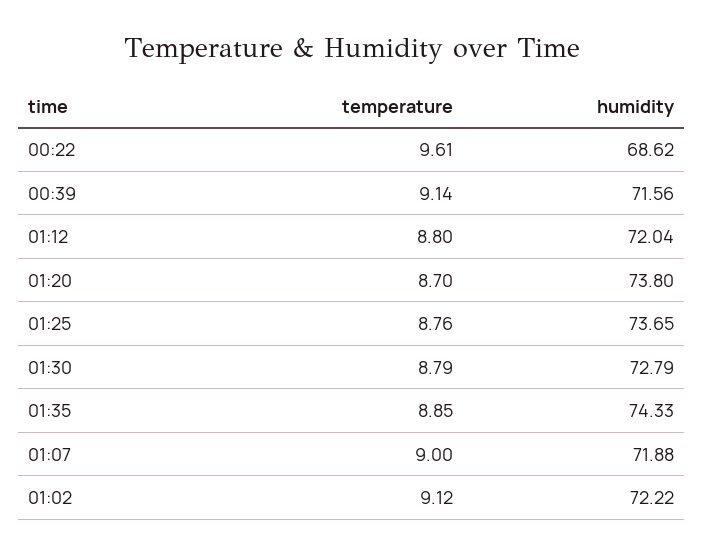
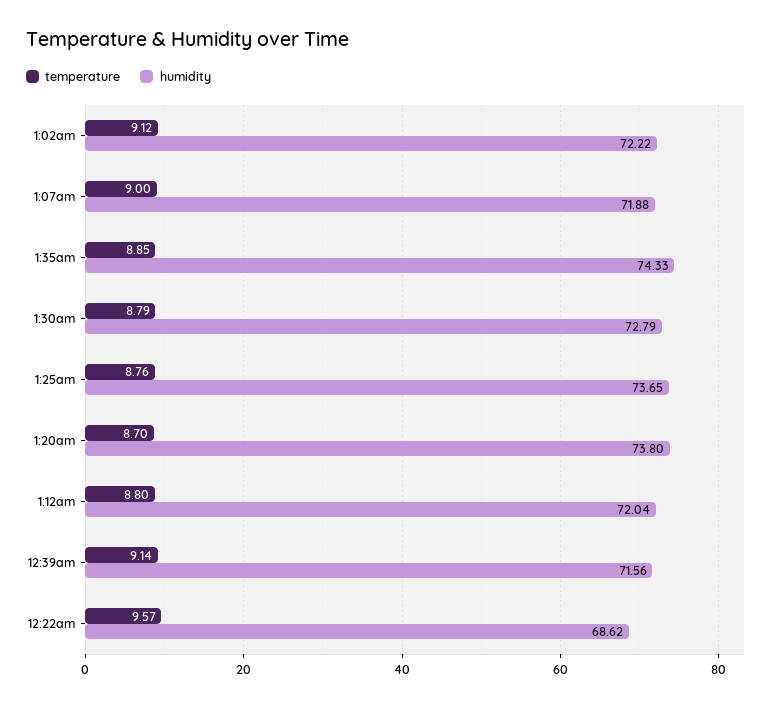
  {
    "temperature": {
-     "00:22": 9.61,
+     "00:22": 9.57,
      "00:39": 9.14,
      "01:12": 8.8,
      "01:20": 8.7,
      "01:25": 8.76,
      "01:30": 8.79,
      "01:35": 8.85,
      "01:07": 9,
      "01:02": 9.12
    },
    "humidity": {
      "00:22": 68.62,
      "00:39": 71.56,
      "01:12": 72.04,
      "01:20": 73.8,
      "01:25": 73.65,
      "01:30": 72.79,
      "01:35": 74.33,
      "01:07": 71.88,
      "01:02": 72.22
    }
  }

